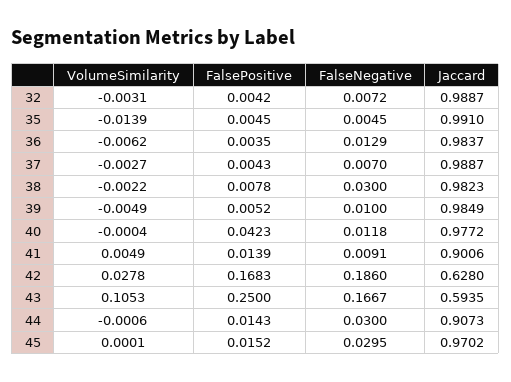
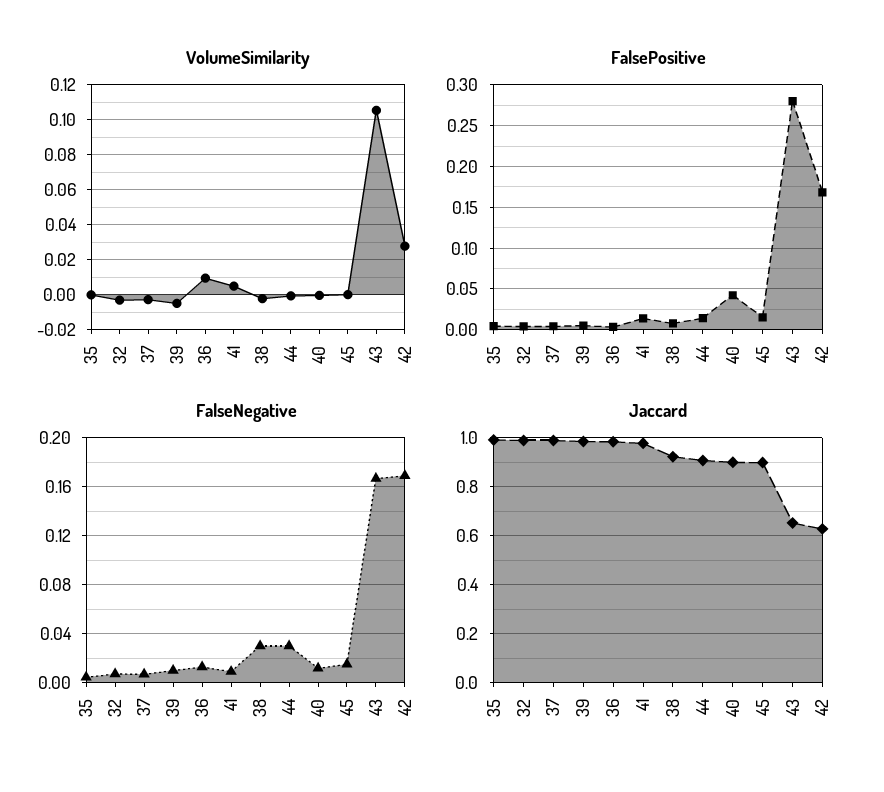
  {
    "VolumeSimilarity": {
      "32": -0.0031,
-     "35": -0.0139,
+     "35": 0,
-     "36": -0.0062,
+     "36": 0.01,
      "37": -0.0027,
      "38": -0.0022,
      "39": -0.0049,
      "40": -0.0004,
      "41": 0.0049,
      "42": 0.0278,
      "43": 0.1053,
      "44": -0.0006,
      "45": 0.0001
    },
    "FalsePositive": {
      "32": 0.0042,
      "35": 0.0045,
      "36": 0.0035,
      "37": 0.0043,
      "38": 0.0078,
      "39": 0.0052,
      "40": 0.0423,
      "41": 0.0139,
      "42": 0.1683,
-     "43": 0.25,
+     "43": 0.28,
      "44": 0.0143,
      "45": 0.0152
    },
    "FalseNegative": {
      "32": 0.0072,
      "35": 0.0045,
      "36": 0.0129,
      "37": 0.007,
      "38": 0.03,
      "39": 0.01,
      "40": 0.0118,
      "41": 0.0091,
-     "42": 0.186,
+     "42": 0.17,
      "43": 0.1667,
      "44": 0.03,
-     "45": 0.0295
+     "45": 0.015
    },
    "Jaccard": {
      "32": 0.9887,
      "35": 0.991,
      "36": 0.9837,
      "37": 0.9887,
-     "38": 0.9823,
+     "38": 0.925,
      "39": 0.9849,
-     "40": 0.9772,
+     "40": 0.9,
-     "41": 0.9006,
+     "41": 0.975,
      "42": 0.628,
-     "43": 0.5935,
+     "43": 0.65,
      "44": 0.9073,
-     "45": 0.9702
+     "45": 0.9
    }
  }

